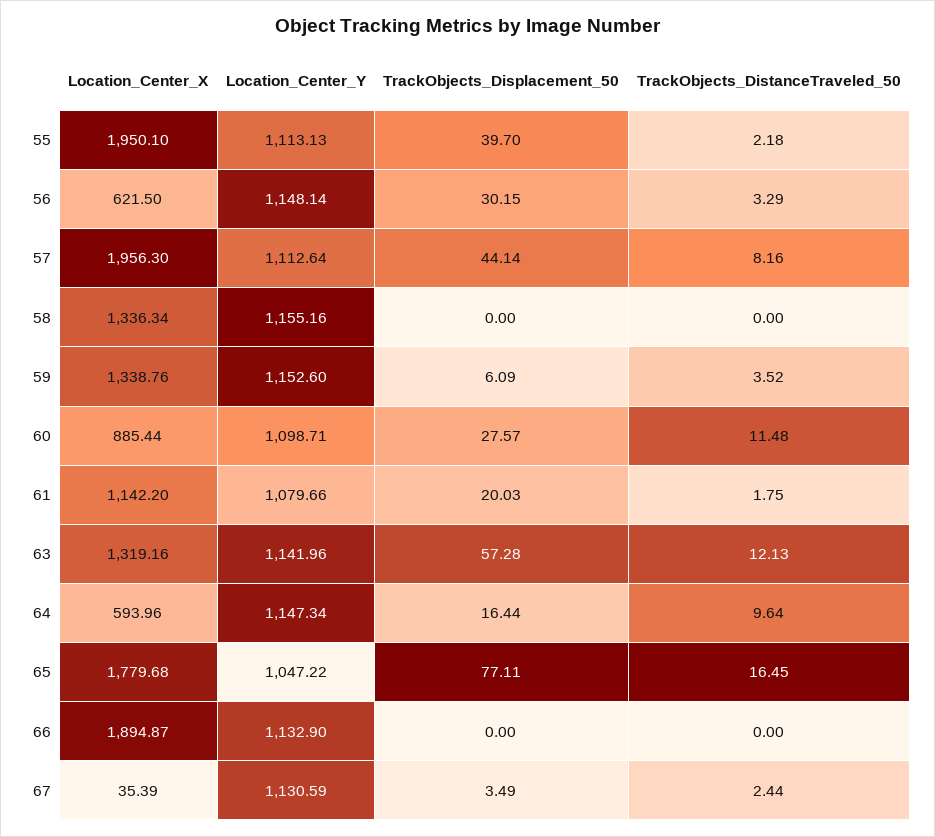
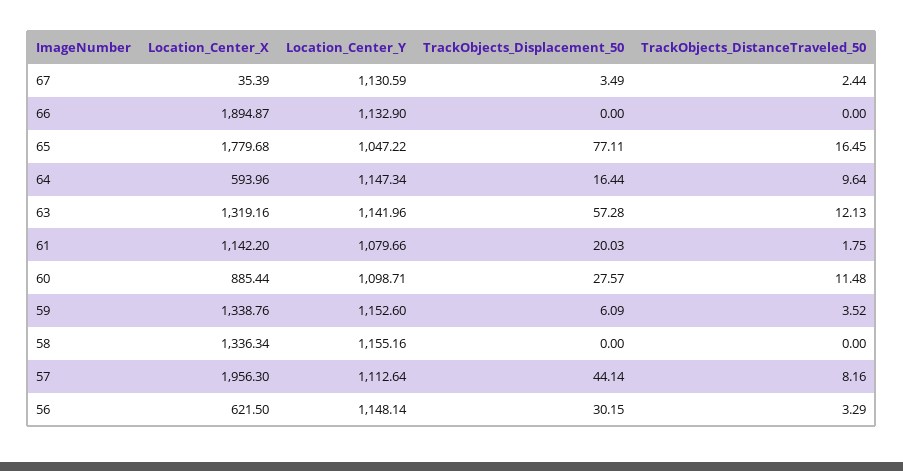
  {
    "Location_Center_X": {
-     "55": 1950.1,
      "56": 621.5,
      "57": 1956.3,
      "58": 1336.34,
      "59": 1338.76,
      "60": 885.44,
      "61": 1142.2,
      "63": 1319.16,
      "64": 593.96,
      "65": 1779.68,
      "66": 1894.87,
      "67": 35.39
    },
    "Location_Center_Y": {
-     "55": 1113.13,
      "56": 1148.14,
      "57": 1112.64,
      "58": 1155.16,
      "59": 1152.6,
      "60": 1098.71,
      "61": 1079.66,
      "63": 1141.96,
      "64": 1147.34,
      "65": 1047.22,
      "66": 1132.9,
      "67": 1130.59
    },
    "TrackObjects_Displacement_50": {
-     "55": 39.7,
      "56": 30.15,
      "57": 44.14,
      "58": 0,
      "59": 6.09,
      "60": 27.57,
      "61": 20.03,
      "63": 57.28,
      "64": 16.44,
      "65": 77.11,
      "66": 0,
      "67": 3.49
    },
    "TrackObjects_DistanceTraveled_50": {
-     "55": 2.18,
      "56": 3.29,
      "57": 8.16,
      "58": 0,
      "59": 3.52,
      "60": 11.48,
      "61": 1.75,
      "63": 12.13,
      "64": 9.64,
      "65": 16.45,
      "66": 0,
      "67": 2.44
    }
  }

